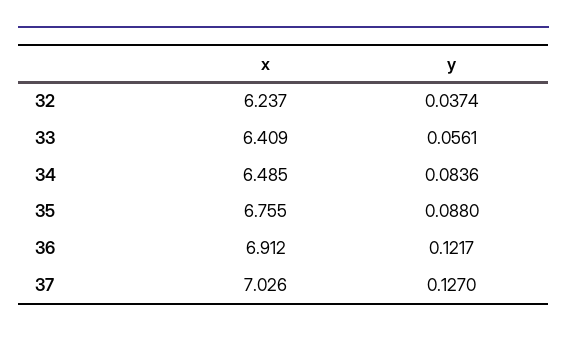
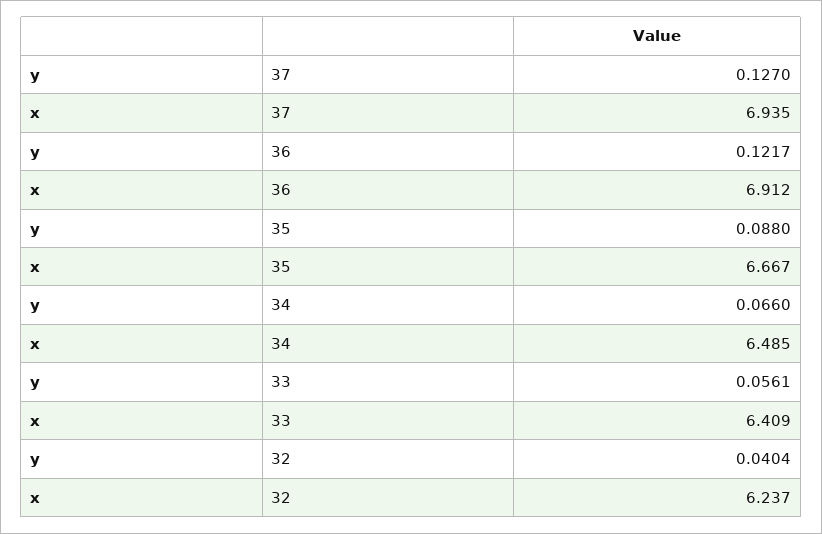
  {
    "x": {
      "32": 6.237,
      "33": 6.409,
      "34": 6.485,
-     "35": 6.755,
+     "35": 6.667,
      "36": 6.912,
-     "37": 7.026
+     "37": 6.935
    },
    "y": {
-     "32": 0.0374,
+     "32": 0.0404,
      "33": 0.0561,
-     "34": 0.0836,
+     "34": 0.066,
      "35": 0.088,
      "36": 0.1217,
      "37": 0.127
    }
  }

